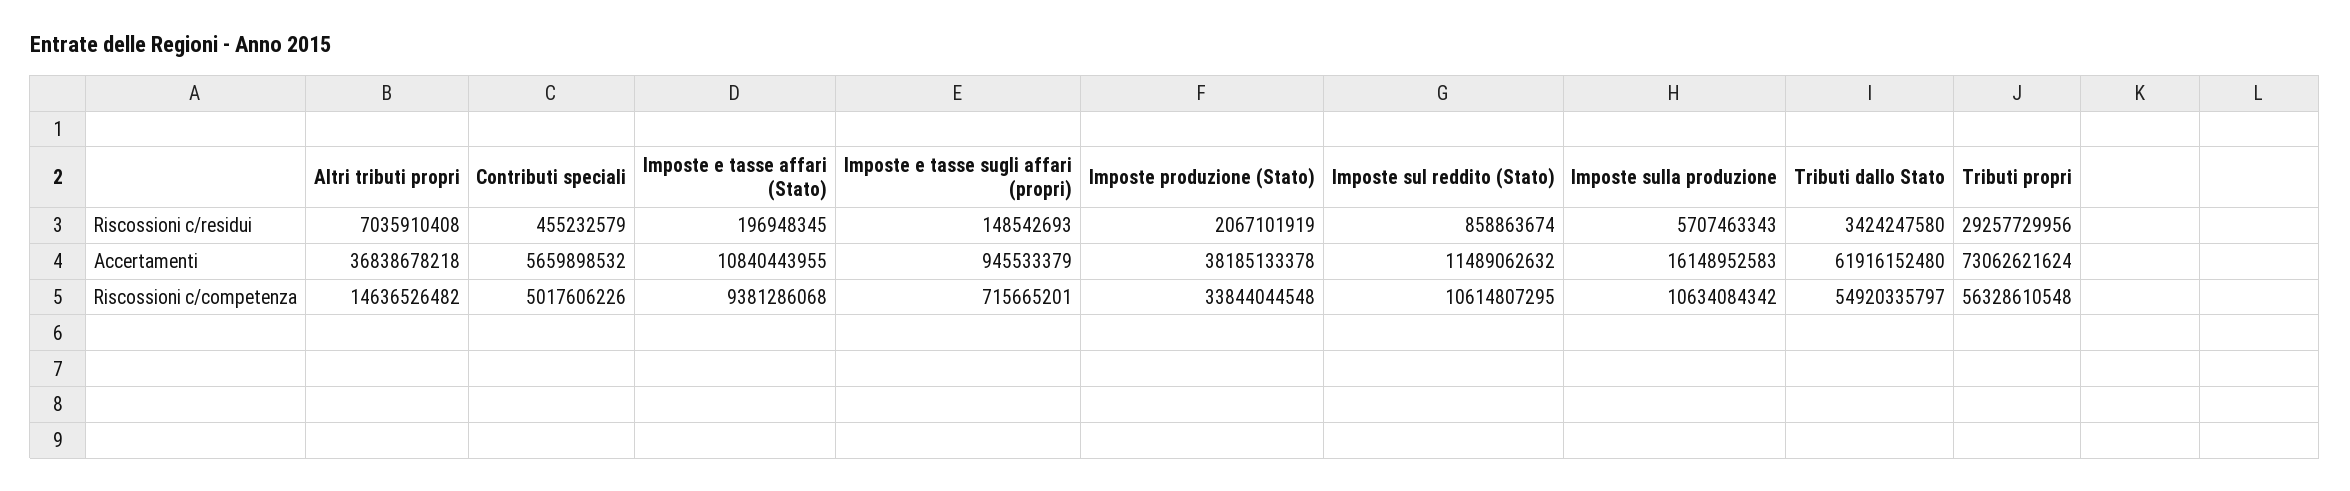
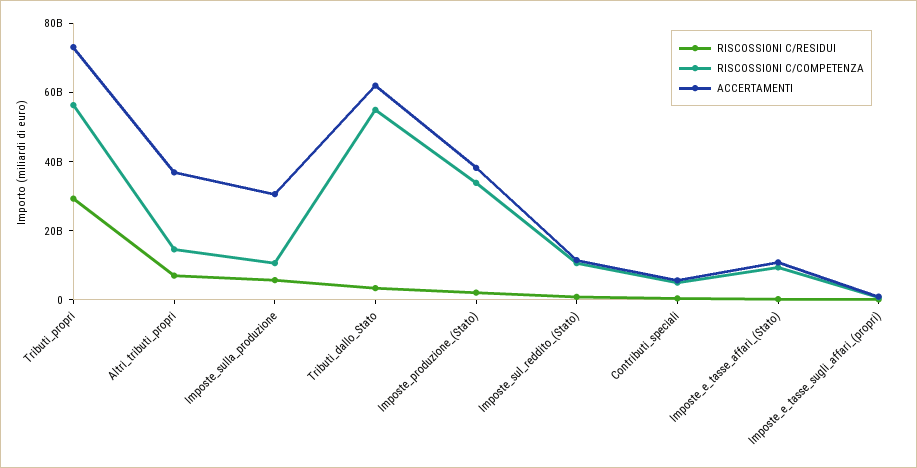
  {
    "Riscossioni c/residui": {
      "Altri tributi propri": 7035910408,
      "Contributi speciali": 455232579,
      "Imposte e tasse affari (Stato)": 196948345,
      "Imposte e tasse sugli affari (propri)": 148542693,
      "Imposte produzione (Stato)": 2067101919,
      "Imposte sul reddito (Stato)": 858863674,
      "Imposte sulla produzione": 5707463343,
      "Tributi dallo Stato": 3424247580,
      "Tributi propri": 29257729956
    },
    "Accertamenti": {
      "Altri tributi propri": 36838678218,
      "Contributi speciali": 5659898532,
      "Imposte e tasse affari (Stato)": 10840443955,
      "Imposte e tasse sugli affari (propri)": 945533379,
      "Imposte produzione (Stato)": 38185133378,
      "Imposte sul reddito (Stato)": 11489062632,
-     "Imposte sulla produzione": 16148952583,
+     "Imposte sulla produzione": 30000000000,
      "Tributi dallo Stato": 61916152480,
      "Tributi propri": 73062621624
    },
    "Riscossioni c/competenza": {
      "Altri tributi propri": 14636526482,
      "Contributi speciali": 5017606226,
      "Imposte e tasse affari (Stato)": 9381286068,
      "Imposte e tasse sugli affari (propri)": 715665201,
      "Imposte produzione (Stato)": 33844044548,
      "Imposte sul reddito (Stato)": 10614807295,
      "Imposte sulla produzione": 10634084342,
      "Tributi dallo Stato": 54920335797,
      "Tributi propri": 56328610548
    }
  }

